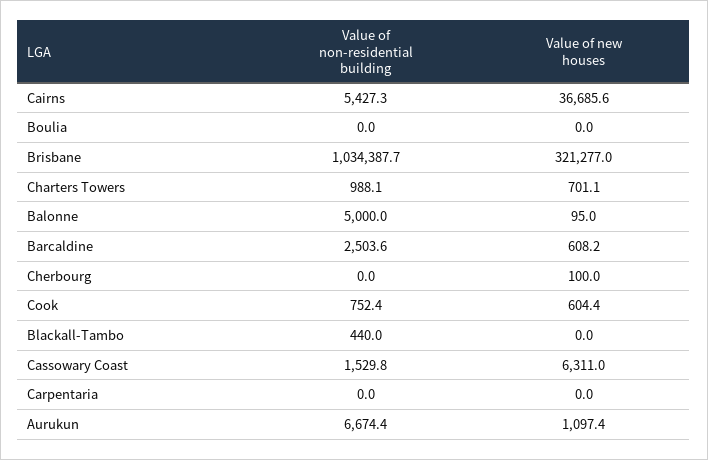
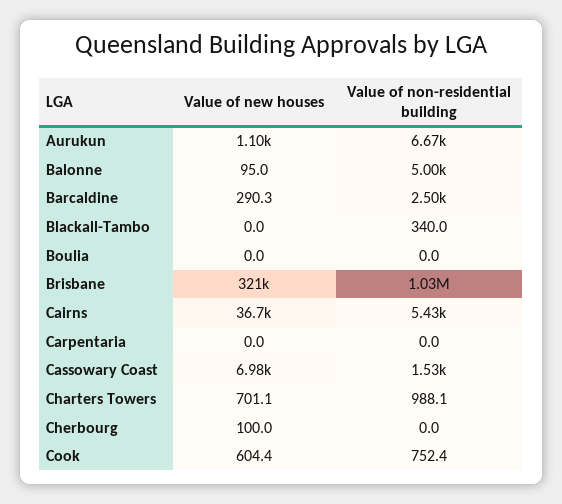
  {
    "Value of non-residential building": {
      "Cairns": 5427.3,
      "Boulia": 0,
      "Brisbane": 1034387.7,
      "Charters Towers": 988.1,
      "Balonne": 5000,
      "Barcaldine": 2503.6,
      "Cherbourg": 0,
      "Cook": 752.4,
-     "Blackall-Tambo": 440,
+     "Blackall-Tambo": 340,
      "Cassowary Coast": 1529.8,
      "Carpentaria": 0,
      "Aurukun": 6674.4
    },
    "Value of new houses": {
      "Cairns": 36685.6,
      "Boulia": 0,
      "Brisbane": 321277,
      "Charters Towers": 701.1,
      "Balonne": 95,
-     "Barcaldine": 608.2,
+     "Barcaldine": 290.3,
      "Cherbourg": 100,
      "Cook": 604.4,
      "Blackall-Tambo": 0,
-     "Cassowary Coast": 6311,
+     "Cassowary Coast": 6980,
      "Carpentaria": 0,
      "Aurukun": 1097.4
    }
  }

